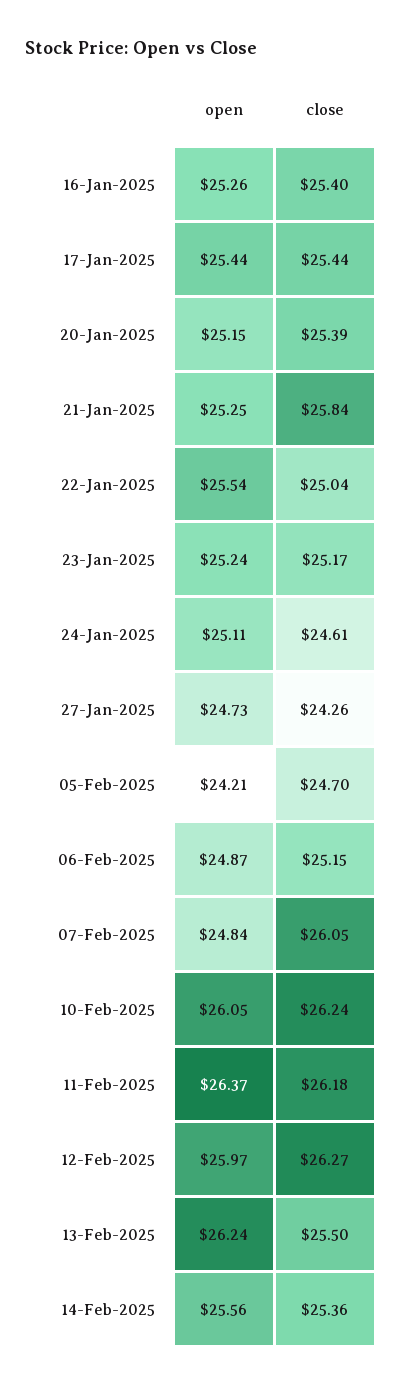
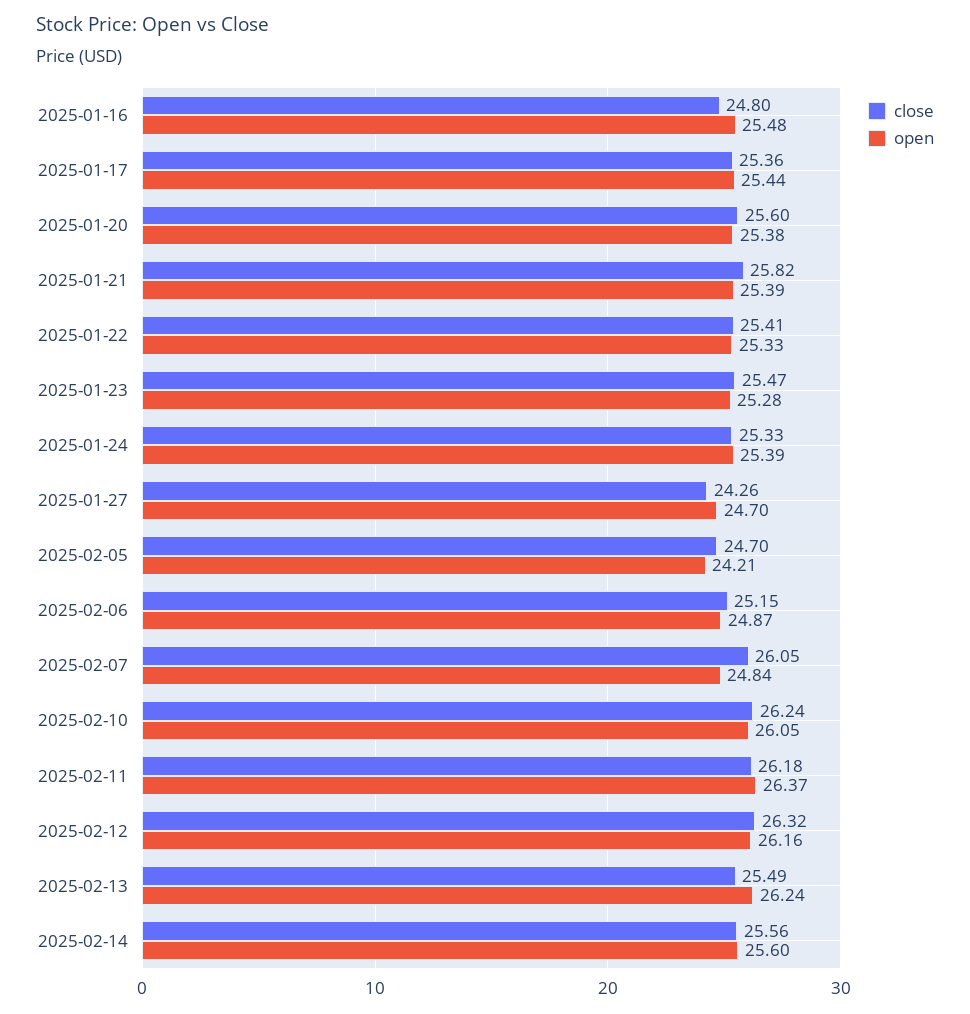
  {
    "open": {
-     "16-Jan-2025": 25.26,
+     "16-Jan-2025": 25.48,
      "17-Jan-2025": 25.44,
-     "20-Jan-2025": 25.15,
+     "20-Jan-2025": 25.38,
-     "21-Jan-2025": 25.25,
+     "21-Jan-2025": 25.39,
-     "22-Jan-2025": 25.54,
+     "22-Jan-2025": 25.33,
-     "23-Jan-2025": 25.24,
+     "23-Jan-2025": 25.28,
-     "24-Jan-2025": 25.11,
+     "24-Jan-2025": 25.39,
-     "27-Jan-2025": 24.73,
+     "27-Jan-2025": 24.7,
      "05-Feb-2025": 24.21,
      "06-Feb-2025": 24.87,
      "07-Feb-2025": 24.84,
      "10-Feb-2025": 26.05,
      "11-Feb-2025": 26.37,
-     "12-Feb-2025": 25.97,
+     "12-Feb-2025": 26.16,
      "13-Feb-2025": 26.24,
-     "14-Feb-2025": 25.56
+     "14-Feb-2025": 25.6
    },
    "close": {
-     "16-Jan-2025": 25.4,
+     "16-Jan-2025": 24.8,
-     "17-Jan-2025": 25.44,
+     "17-Jan-2025": 25.36,
-     "20-Jan-2025": 25.39,
+     "20-Jan-2025": 25.6,
-     "21-Jan-2025": 25.84,
+     "21-Jan-2025": 25.82,
-     "22-Jan-2025": 25.04,
+     "22-Jan-2025": 25.41,
-     "23-Jan-2025": 25.17,
+     "23-Jan-2025": 25.47,
-     "24-Jan-2025": 24.61,
+     "24-Jan-2025": 25.33,
      "27-Jan-2025": 24.26,
      "05-Feb-2025": 24.7,
      "06-Feb-2025": 25.15,
      "07-Feb-2025": 26.05,
      "10-Feb-2025": 26.24,
      "11-Feb-2025": 26.18,
-     "12-Feb-2025": 26.27,
+     "12-Feb-2025": 26.32,
-     "13-Feb-2025": 25.5,
+     "13-Feb-2025": 25.49,
-     "14-Feb-2025": 25.36
+     "14-Feb-2025": 25.56
    }
  }

